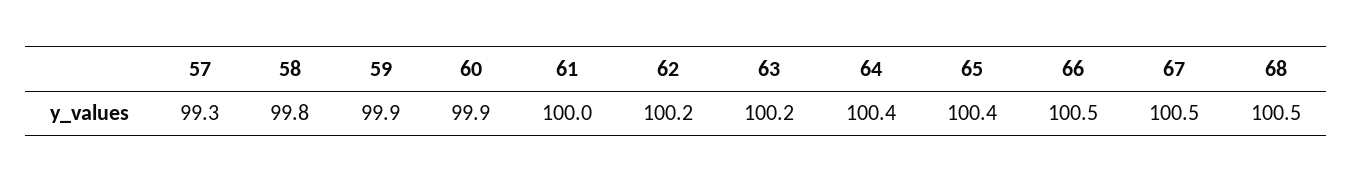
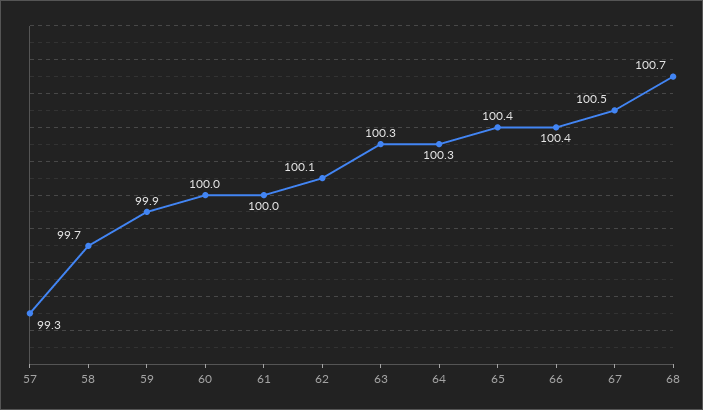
  {
    "57": 99.3,
-   "58": 99.8,
+   "58": 99.7,
    "59": 99.9,
-   "60": 99.9,
+   "60": 100,
    "61": 100,
-   "62": 100.2,
+   "62": 100.1,
-   "63": 100.2,
+   "63": 100.3,
-   "64": 100.4,
+   "64": 100.3,
    "65": 100.4,
-   "66": 100.5,
+   "66": 100.4,
    "67": 100.5,
-   "68": 100.5
+   "68": 100.7
  }

